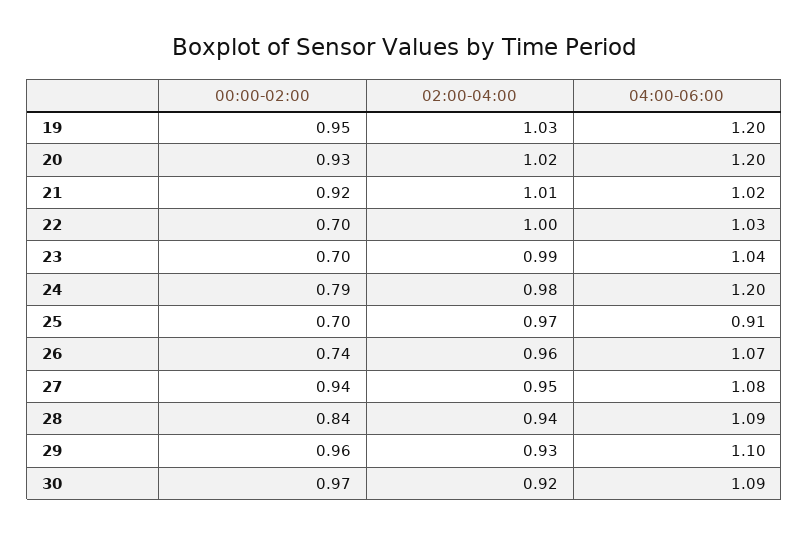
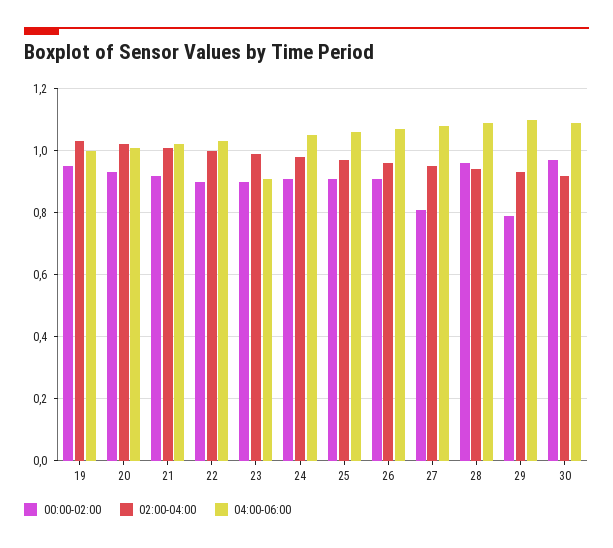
  {
    "00:00-02:00": {
      "19": 0.95,
      "20": 0.93,
      "21": 0.92,
-     "22": 0.7,
+     "22": 0.9,
-     "23": 0.7,
+     "23": 0.9,
-     "24": 0.79,
+     "24": 0.9,
-     "25": 0.7,
+     "25": 0.9,
-     "26": 0.74,
+     "26": 0.9,
-     "27": 0.94,
+     "27": 0.8,
-     "28": 0.84,
+     "28": 0.95,
-     "29": 0.96,
+     "29": 0.8,
      "30": 0.97
    },
    "02:00-04:00": {
      "19": 1.03,
      "20": 1.02,
      "21": 1.01,
      "22": 1,
      "23": 0.99,
      "24": 0.98,
      "25": 0.97,
      "26": 0.96,
      "27": 0.95,
      "28": 0.94,
      "29": 0.93,
      "30": 0.92
    },
    "04:00-06:00": {
-     "19": 1.2,
+     "19": 1,
-     "20": 1.2,
+     "20": 1,
      "21": 1.02,
      "22": 1.03,
-     "23": 1.04,
+     "23": 0.9,
-     "24": 1.2,
+     "24": 1.05,
-     "25": 0.91,
+     "25": 1.05,
      "26": 1.07,
      "27": 1.08,
      "28": 1.09,
      "29": 1.1,
      "30": 1.09
    }
  }

